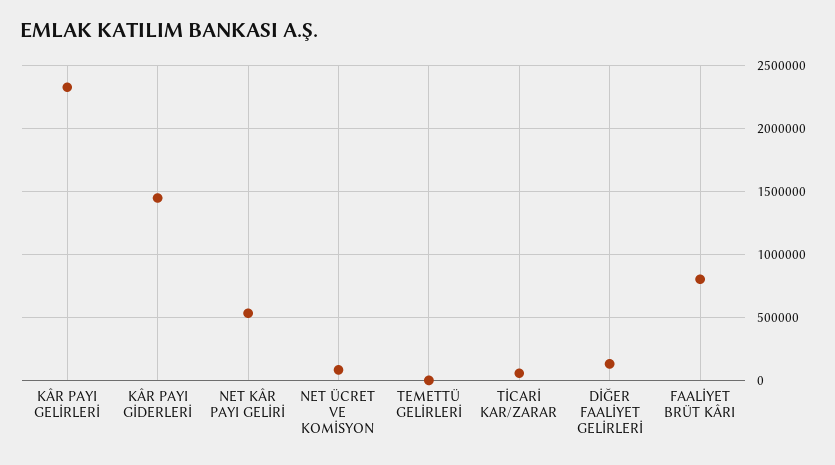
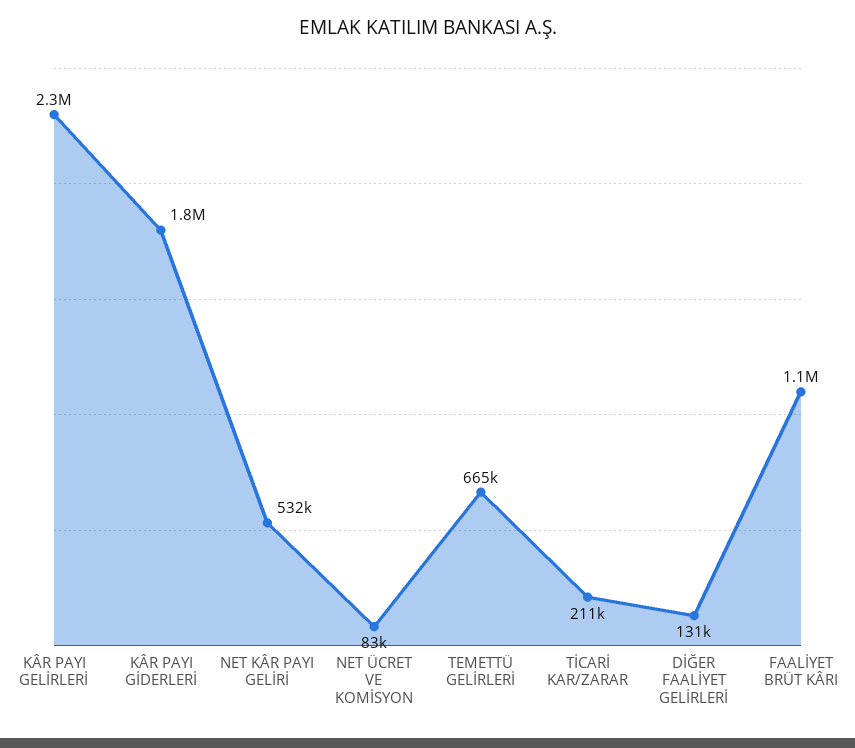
  {
    "KÂR PAYI GELİRLERİ": 2300000,
-   "KÂR PAYI GİDERLERİ": 1450000,
+   "KÂR PAYI GİDERLERİ": 1800000,
    "NET KÂR PAYI GELİRİ": 532000,
    "NET ÜCRET VE KOMİSYON": 83000,
-   "TEMETTÜ GELİRLERİ": 0,
+   "TEMETTÜ GELİRLERİ": 665000,
-   "TİCARİ KAR/ZARAR": 50000,
+   "TİCARİ KAR/ZARAR": 211000,
    "DİĞER FAALİYET GELİRLERİ": 131000,
-   "FAALİYET BRÜT KÂRI": 800000
+   "FAALİYET BRÜT KÂRI": 1100000
  }

